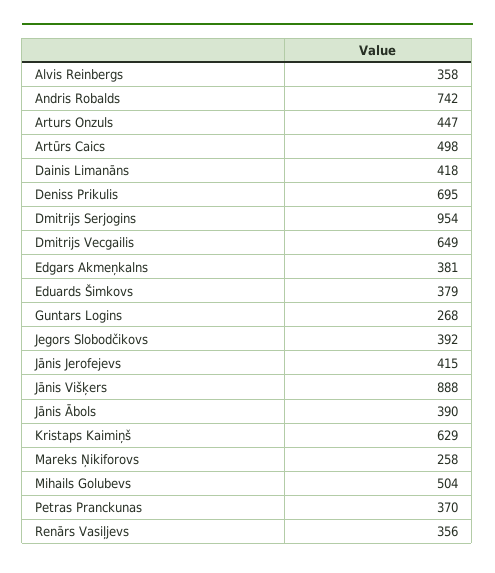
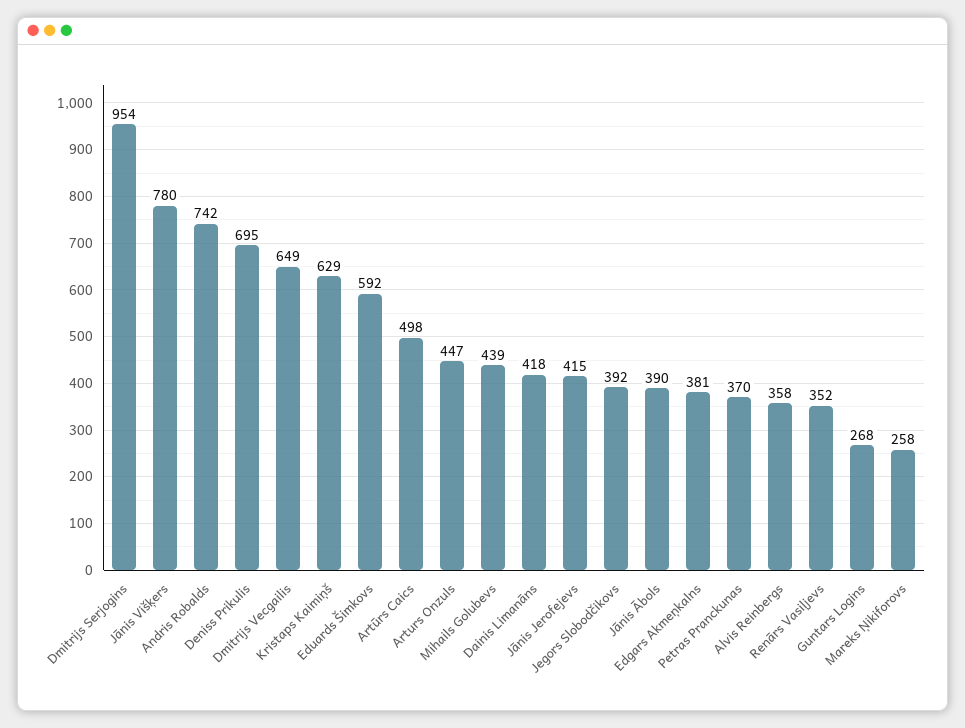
  {
    "Alvis Reinbergs": 358,
    "Andris Robalds": 742,
    "Arturs Onzuls": 447,
    "Artūrs Caics": 498,
    "Dainis Limanāns": 418,
    "Deniss Prikulis": 695,
    "Dmitrijs Serjogins": 954,
    "Dmitrijs Vecgailis": 649,
    "Edgars Akmeņkalns": 381,
-   "Eduards Šimkovs": 379,
+   "Eduards Šimkovs": 592,
    "Guntars Logins": 268,
    "Jegors Slobodčikovs": 392,
    "Jānis Jerofejevs": 415,
-   "Jānis Višķers": 888,
+   "Jānis Višķers": 780,
    "Jānis Ābols": 390,
    "Kristaps Kaimiņš": 629,
    "Mareks Ņikiforovs": 258,
-   "Mihails Golubevs": 504,
+   "Mihails Golubevs": 439,
    "Petras Pranckunas": 370,
-   "Renārs Vasiļjevs": 356
+   "Renārs Vasiļjevs": 352
  }

